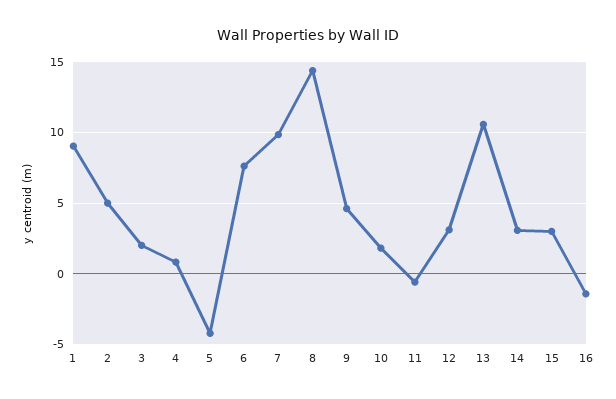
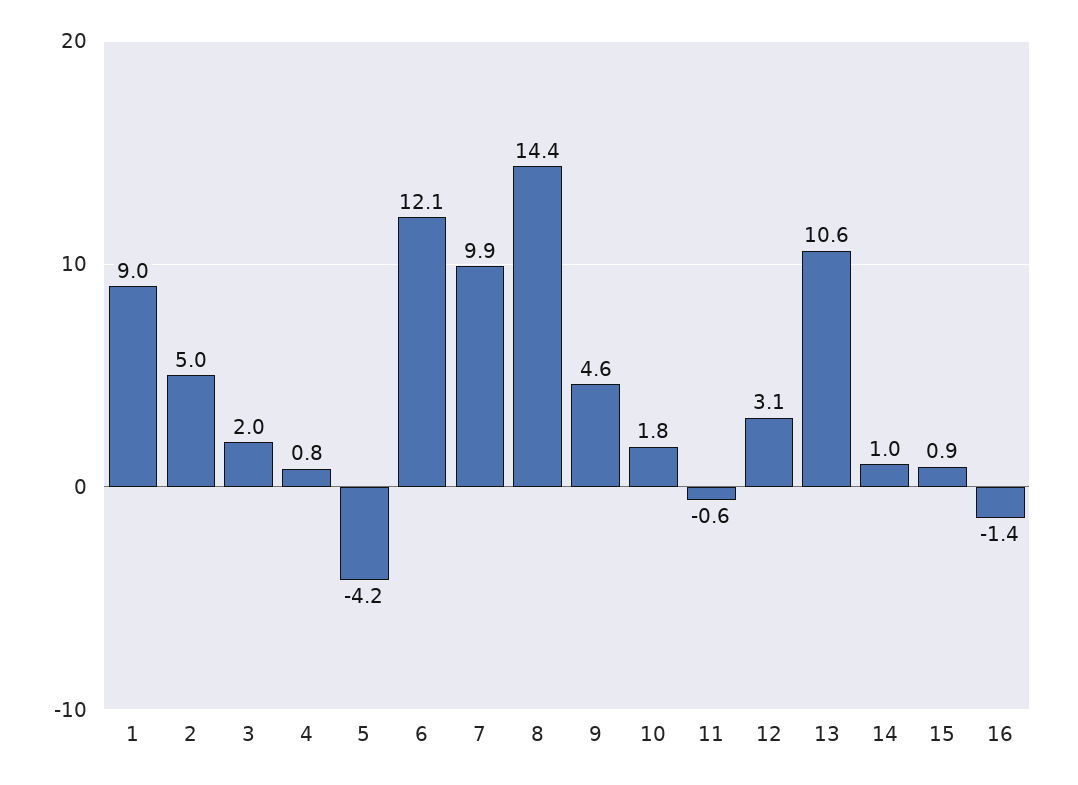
  {
    "1": 9,
    "2": 5,
    "3": 2,
    "4": 0.8,
    "5": -4.2,
-   "6": 7.5,
+   "6": 12.1,
    "7": 9.9,
    "8": 14.4,
    "9": 4.6,
    "10": 1.8,
    "11": -0.6,
    "12": 3.1,
    "13": 10.6,
-   "14": 3,
+   "14": 1,
-   "15": 3,
+   "15": 0.9,
    "16": -1.4
  }

